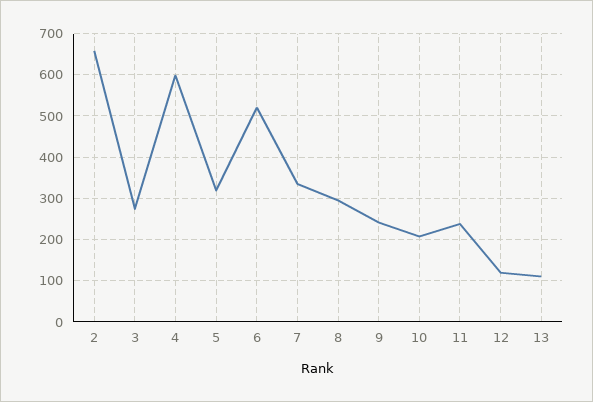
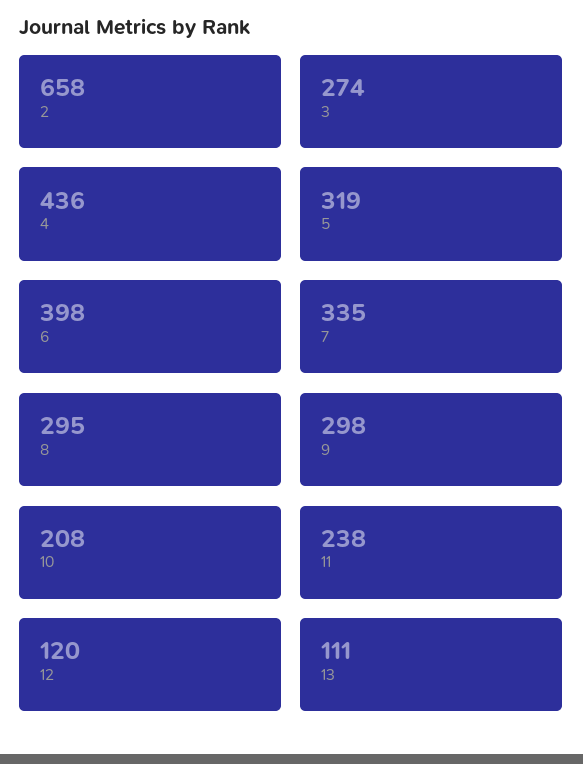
  {
    "2": 658,
    "3": 274,
-   "4": 600,
+   "4": 436,
    "5": 319,
-   "6": 520,
+   "6": 398,
    "7": 335,
    "8": 295,
-   "9": 240,
+   "9": 298,
    "10": 208,
    "11": 238,
    "12": 120,
    "13": 111
  }

